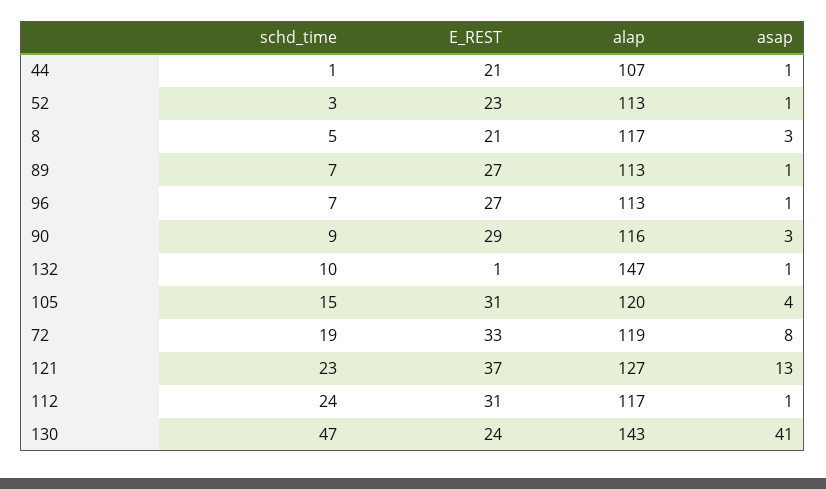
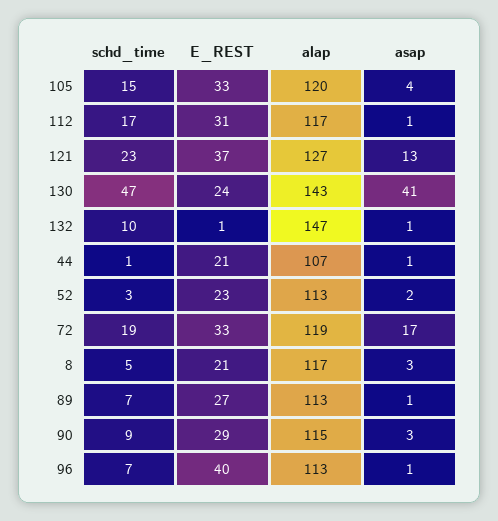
  {
    "schd_time": {
      "44": 1,
      "52": 3,
      "8": 5,
      "89": 7,
      "96": 7,
      "90": 9,
      "132": 10,
      "105": 15,
      "72": 19,
      "121": 23,
-     "112": 24,
+     "112": 17,
      "130": 47
    },
    "E_REST": {
      "44": 21,
      "52": 23,
      "8": 21,
      "89": 27,
-     "96": 27,
+     "96": 40,
      "90": 29,
      "132": 1,
-     "105": 31,
+     "105": 33,
      "72": 33,
      "121": 37,
      "112": 31,
      "130": 24
    },
    "alap": {
      "44": 107,
      "52": 113,
      "8": 117,
      "89": 113,
      "96": 113,
-     "90": 116,
+     "90": 115,
      "132": 147,
      "105": 120,
      "72": 119,
      "121": 127,
      "112": 117,
      "130": 143
    },
    "asap": {
      "44": 1,
-     "52": 1,
+     "52": 2,
      "8": 3,
      "89": 1,
      "96": 1,
      "90": 3,
      "132": 1,
      "105": 4,
-     "72": 8,
+     "72": 17,
      "121": 13,
      "112": 1,
      "130": 41
    }
  }

